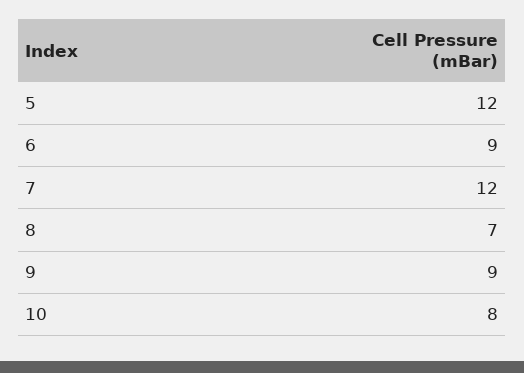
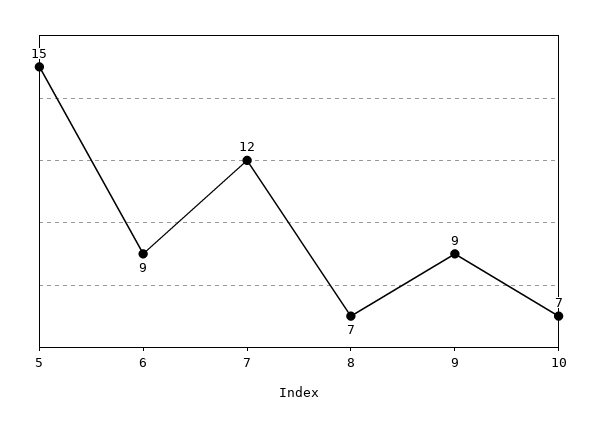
  {
-   "5": 12,
+   "5": 15,
    "6": 9,
    "7": 12,
    "8": 7,
    "9": 9,
-   "10": 8
+   "10": 7
  }

